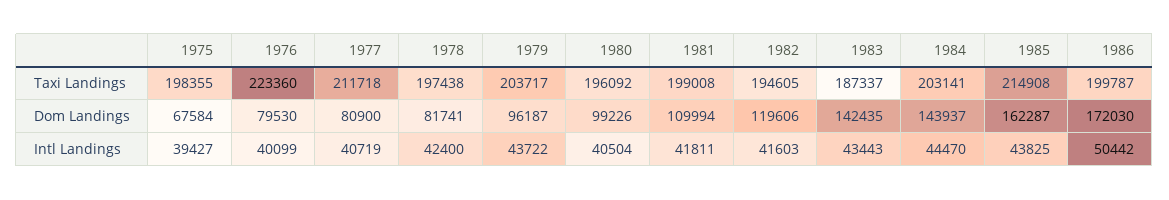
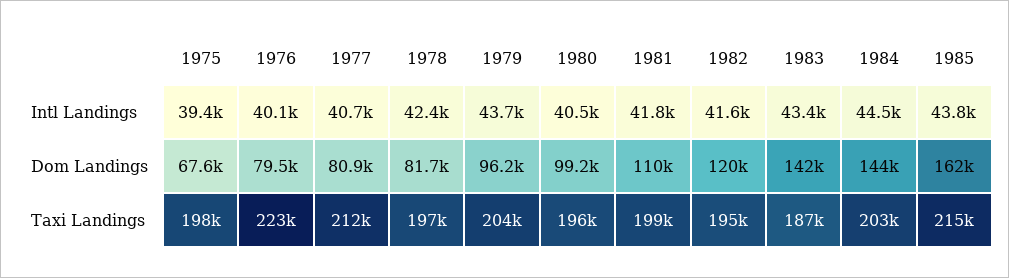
  {
    "1975": {
      "Taxi Landings": 198355,
      "Dom Landings": 67584,
      "Intl Landings": 39427
    },
    "1976": {
      "Taxi Landings": 223360,
      "Dom Landings": 79530,
      "Intl Landings": 40099
    },
    "1977": {
      "Taxi Landings": 211718,
      "Dom Landings": 80900,
      "Intl Landings": 40719
    },
    "1978": {
      "Taxi Landings": 197438,
      "Dom Landings": 81741,
      "Intl Landings": 42400
    },
    "1979": {
      "Taxi Landings": 203717,
      "Dom Landings": 96187,
      "Intl Landings": 43722
    },
    "1980": {
      "Taxi Landings": 196092,
      "Dom Landings": 99226,
      "Intl Landings": 40504
    },
    "1981": {
      "Taxi Landings": 199008,
      "Dom Landings": 109994,
      "Intl Landings": 41811
    },
    "1982": {
      "Taxi Landings": 194605,
      "Dom Landings": 119606,
      "Intl Landings": 41603
    },
    "1983": {
      "Taxi Landings": 187337,
      "Dom Landings": 142435,
      "Intl Landings": 43443
    },
    "1984": {
      "Taxi Landings": 203141,
      "Dom Landings": 143937,
      "Intl Landings": 44470
    },
    "1985": {
      "Taxi Landings": 214908,
      "Dom Landings": 162287,
      "Intl Landings": 43825
-   },
+   }
-   "1986": {
-     "Taxi Landings": 199787,
-     "Dom Landings": 172030,
-     "Intl Landings": 50442
-   }
  }

